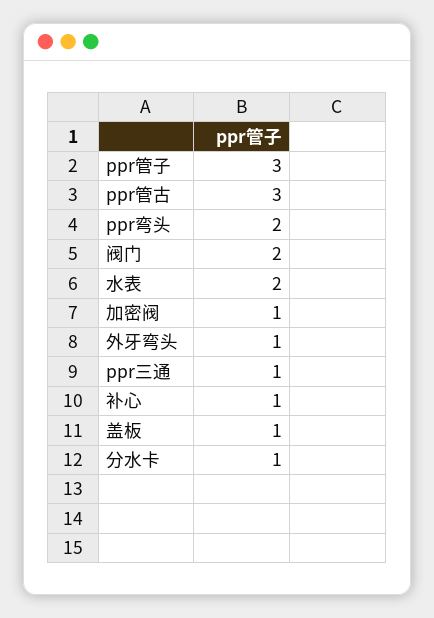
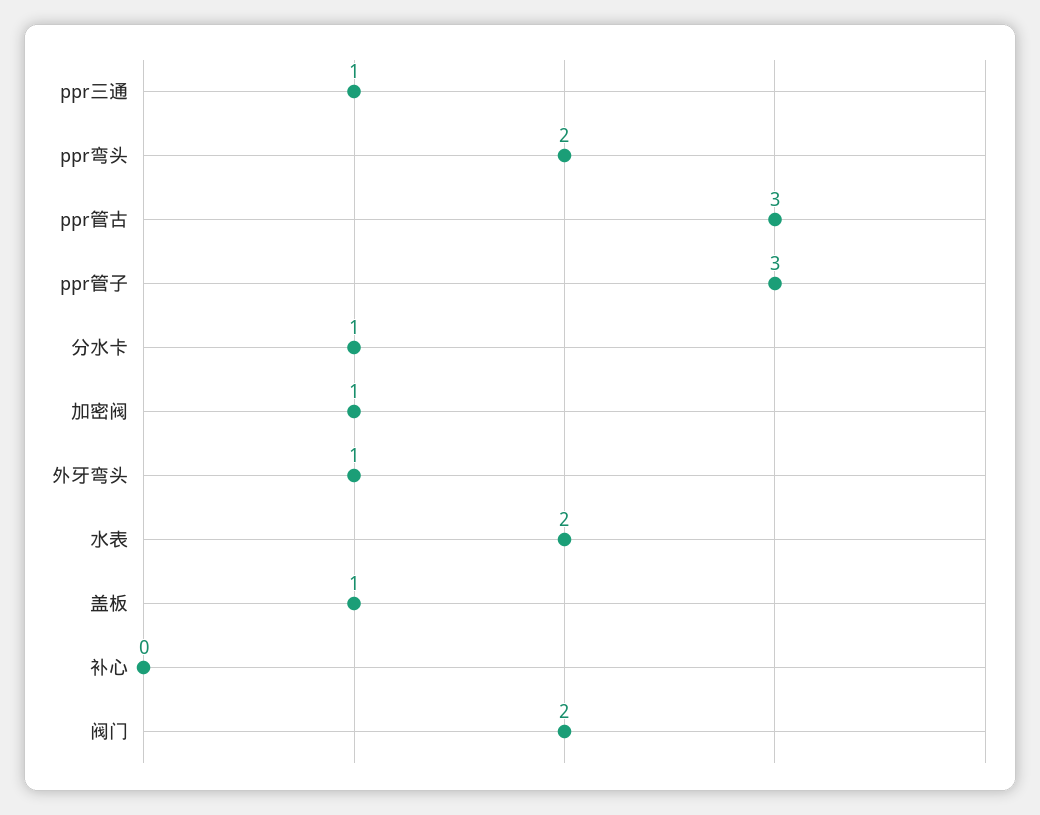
  {
    "ppr管子": 3,
    "ppr管古": 3,
    "ppr弯头": 2,
    "阀门": 2,
    "水表": 2,
    "加密阀": 1,
    "外牙弯头": 1,
    "ppr三通": 1,
-   "补心": 1,
+   "补心": 0,
    "盖板": 1,
    "分水卡": 1
  }

